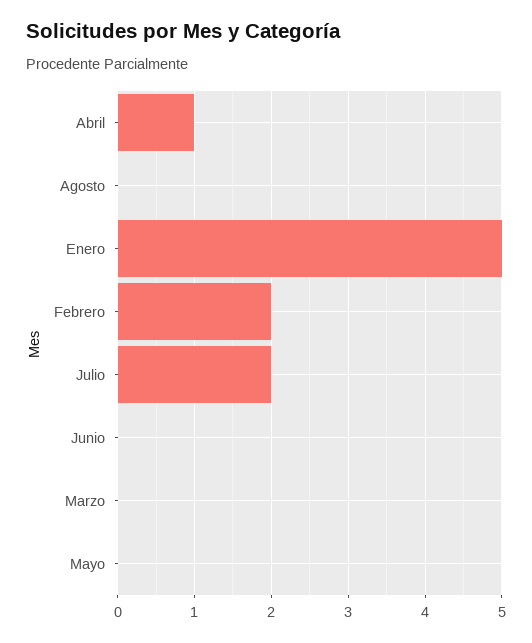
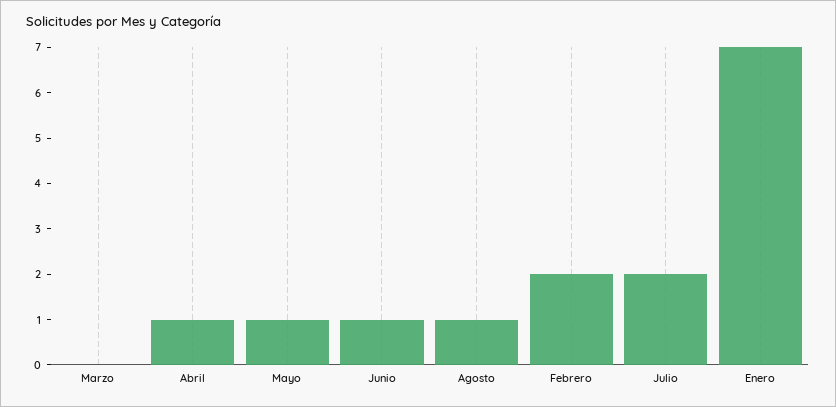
  {
    "Abril": 1,
-   "Agosto": 0,
+   "Agosto": 1,
-   "Enero": 5,
+   "Enero": 7,
    "Febrero": 2,
    "Julio": 2,
-   "Junio": 0,
+   "Junio": 1,
    "Marzo": 0,
-   "Mayo": 0
+   "Mayo": 1
  }

